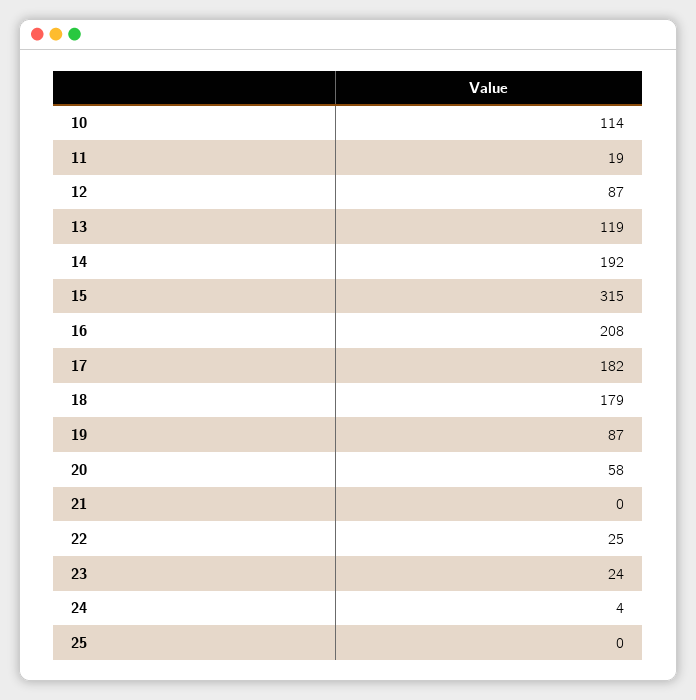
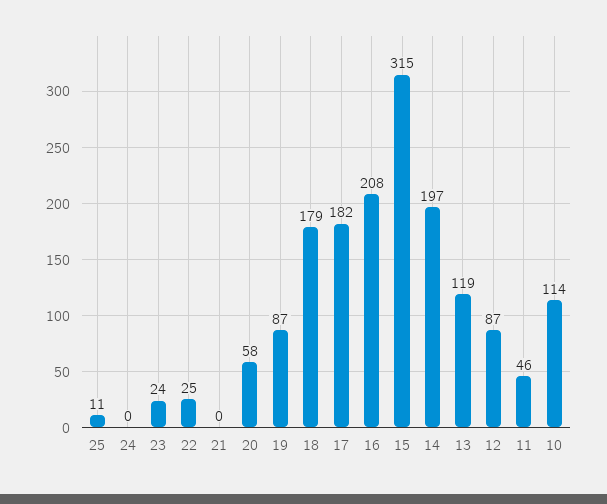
  {
    "10": 114,
-   "11": 19,
+   "11": 46,
    "12": 87,
    "13": 119,
-   "14": 192,
+   "14": 197,
    "15": 315,
    "16": 208,
    "17": 182,
    "18": 179,
    "19": 87,
    "20": 58,
    "21": 0,
    "22": 25,
    "23": 24,
-   "24": 4,
+   "24": 0,
-   "25": 0
+   "25": 11
  }

